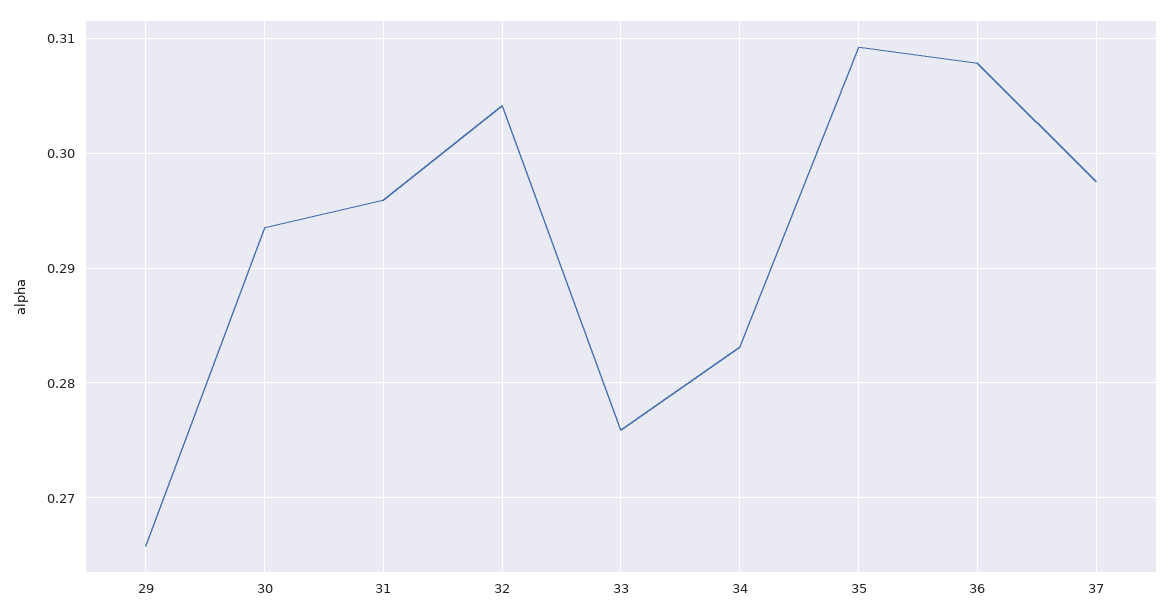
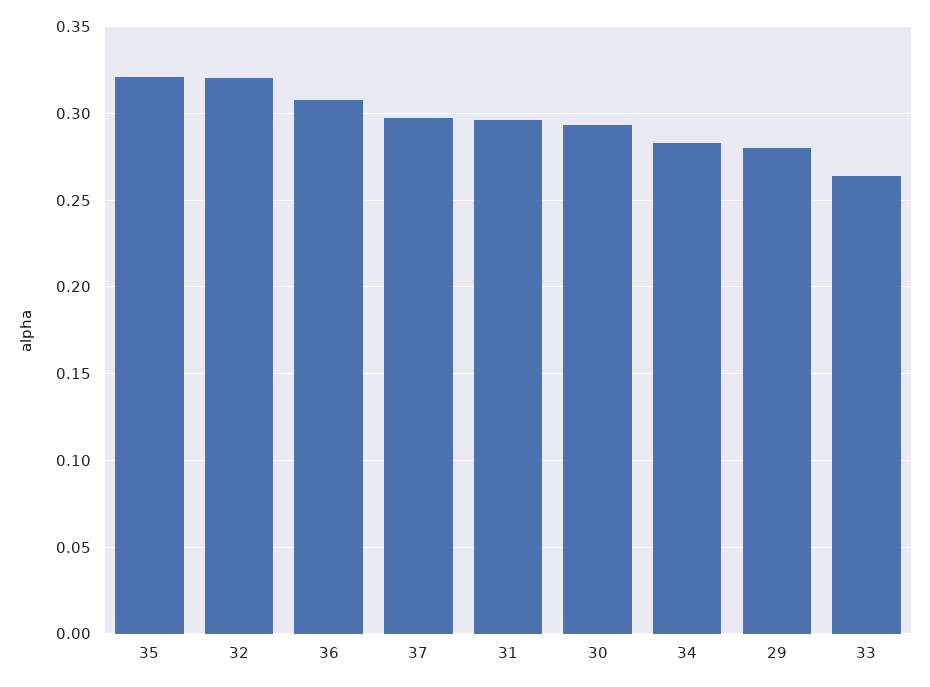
  {
-   "29": 0.266,
+   "29": 0.28,
    "30": 0.294,
    "31": 0.296,
-   "32": 0.304,
+   "32": 0.32,
-   "33": 0.276,
+   "33": 0.265,
    "34": 0.283,
-   "35": 0.309,
+   "35": 0.32,
    "36": 0.308,
    "37": 0.298
  }

